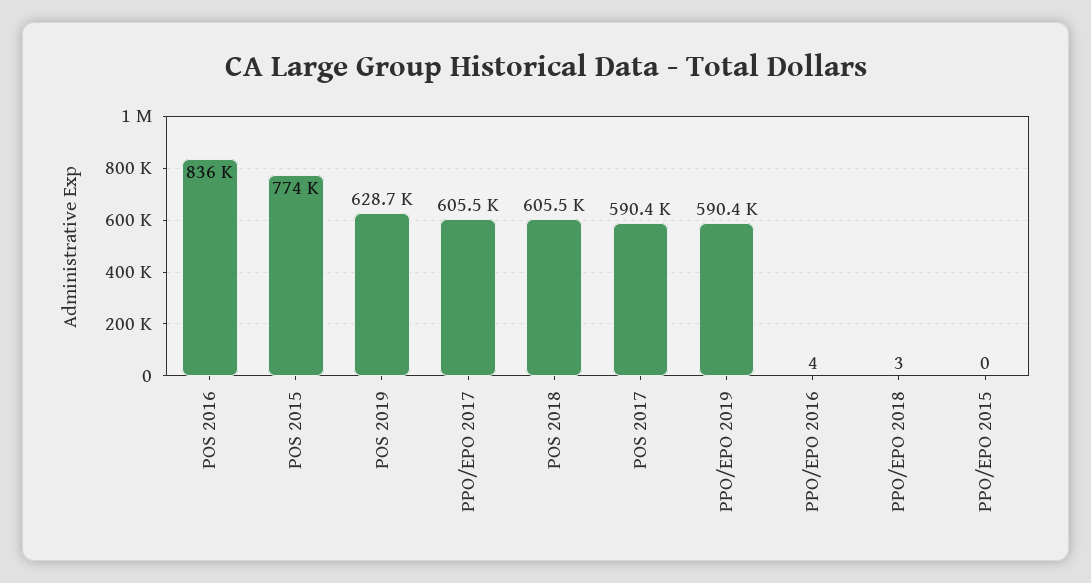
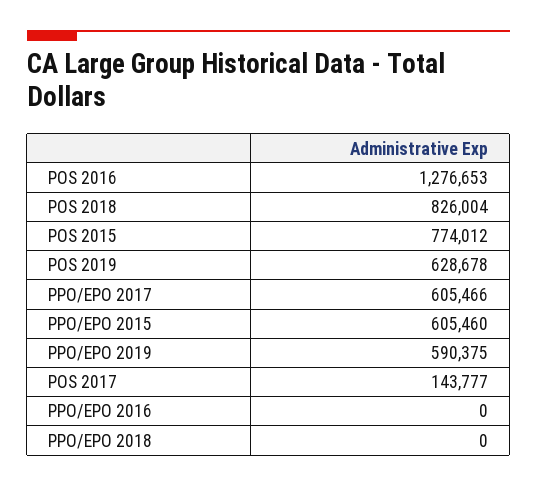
  {
-   "POS 2016": 836000,
+   "POS 2016": 1276653,
    "POS 2015": 774012,
    "POS 2019": 628678,
    "PPO/EPO 2017": 605466,
-   "POS 2018": 605500,
+   "POS 2018": 826004,
-   "POS 2017": 590400,
+   "POS 2017": 143777,
    "PPO/EPO 2019": 590375,
-   "PPO/EPO 2016": 4,
+   "PPO/EPO 2016": 0,
-   "PPO/EPO 2018": 3,
+   "PPO/EPO 2018": 0,
-   "PPO/EPO 2015": 0
+   "PPO/EPO 2015": 605460
  }

